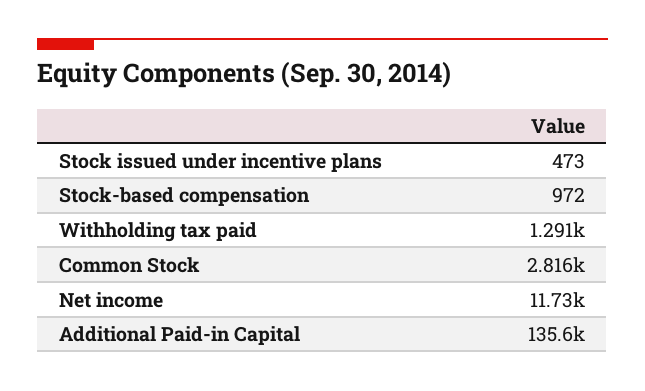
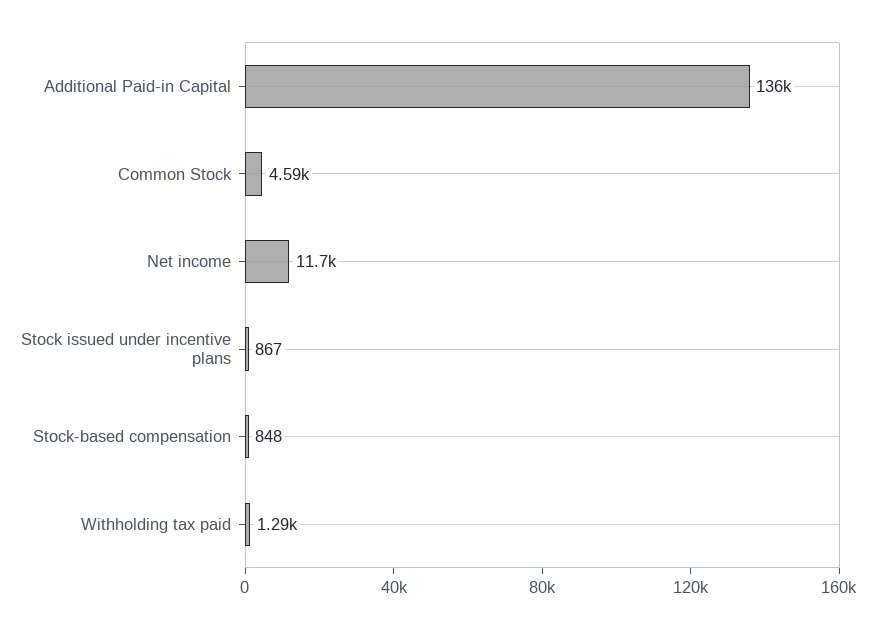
  {
-   "Stock issued under incentive plans": 473,
+   "Stock issued under incentive plans": 867,
-   "Stock-based compensation": 972,
+   "Stock-based compensation": 848,
    "Withholding tax paid": 1291,
-   "Common Stock": 2816,
+   "Common Stock": 4590,
    "Net income": 11730,
    "Additional Paid-in Capital": 135600
  }

